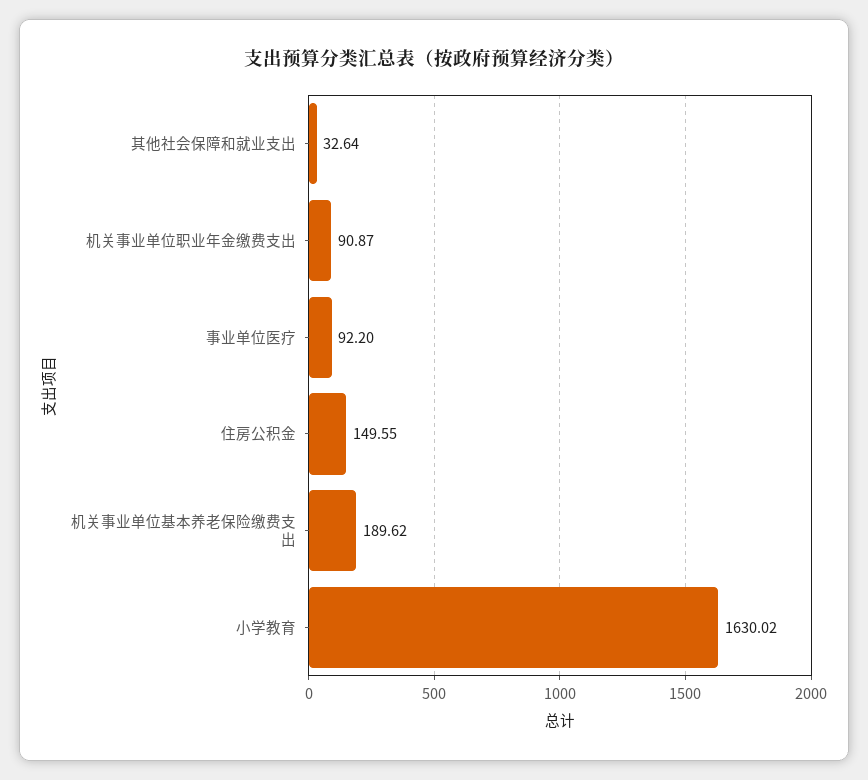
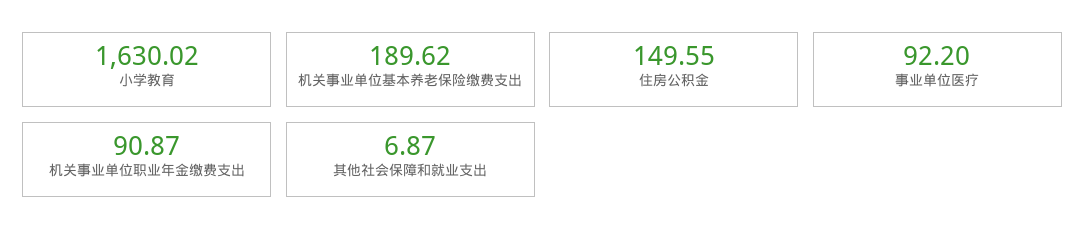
  {
-   "其他社会保障和就业支出": 32.64,
+   "其他社会保障和就业支出": 6.87,
    "机关事业单位职业年金缴费支出": 90.87,
    "事业单位医疗": 92.2,
    "住房公积金": 149.55,
    "机关事业单位基本养老保险缴费支出": 189.62,
    "小学教育": 1630.02
  }

